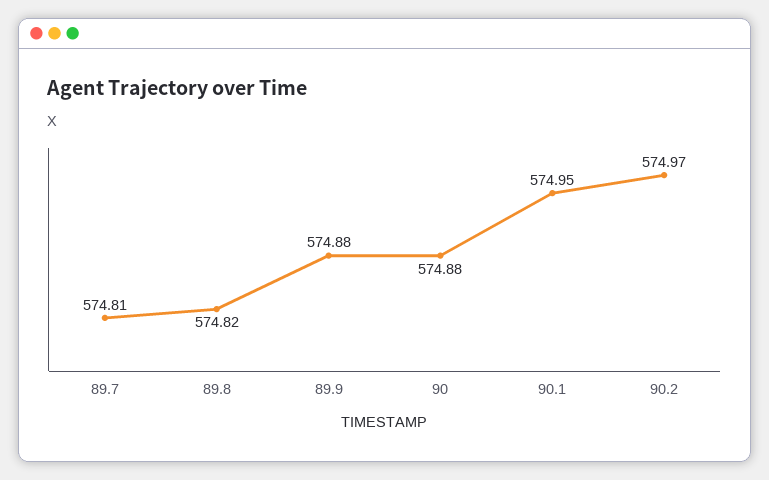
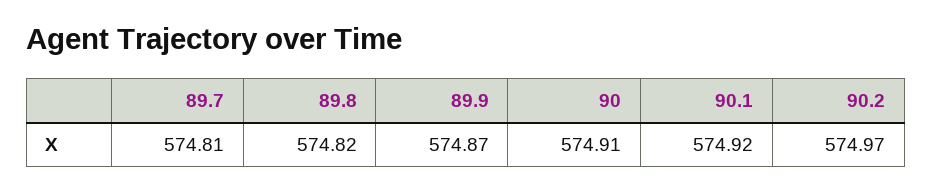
  {
    "89.7": 574.81,
    "89.8": 574.82,
-   "89.9": 574.88,
+   "89.9": 574.87,
-   "90": 574.88,
+   "90": 574.91,
-   "90.1": 574.95,
+   "90.1": 574.92,
    "90.2": 574.97
  }

